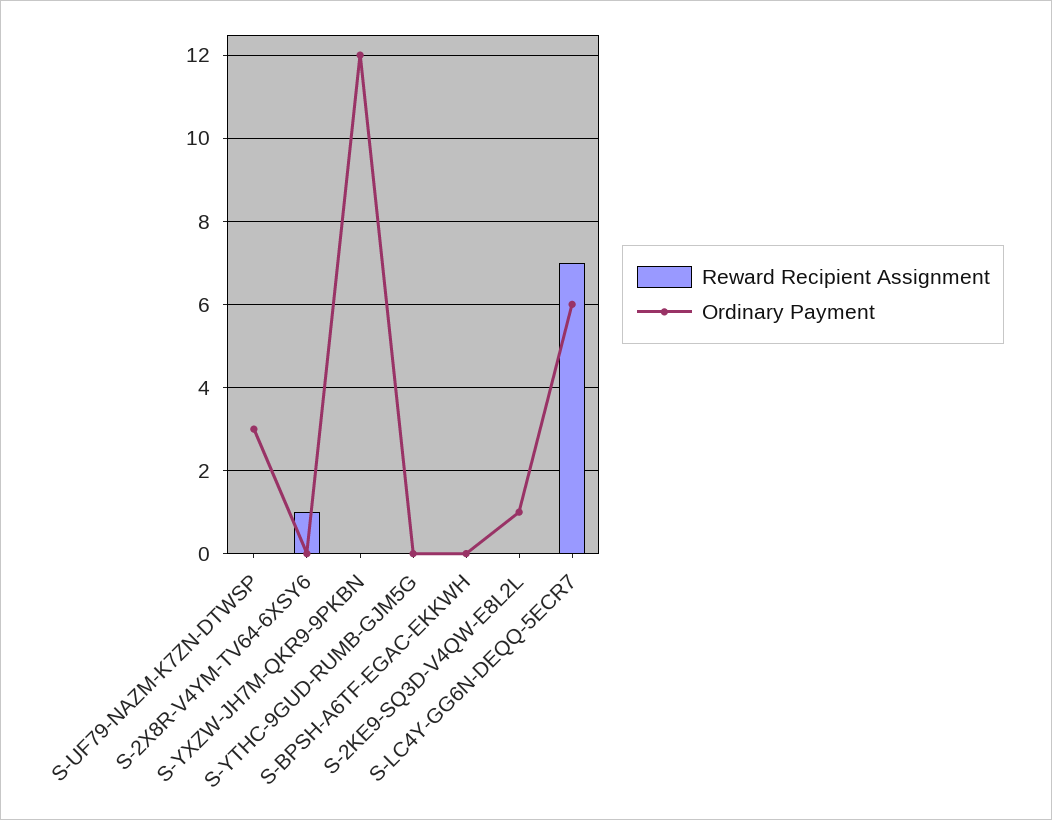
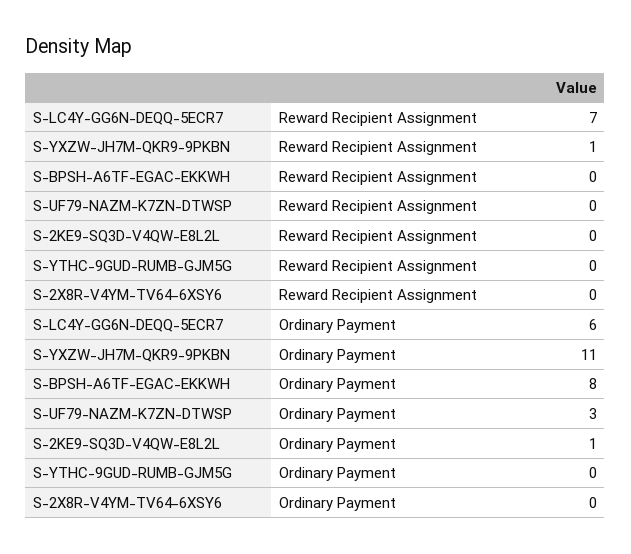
  {
    "Reward Recipient Assignment": {
      "S-UF79-NAZM-K7ZN-DTWSP": 0,
-     "S-2X8R-V4YM-TV64-6XSY6": 1,
+     "S-2X8R-V4YM-TV64-6XSY6": 0,
-     "S-YXZW-JH7M-QKR9-9PKBN": 0,
+     "S-YXZW-JH7M-QKR9-9PKBN": 1,
      "S-YTHC-9GUD-RUMB-GJM5G": 0,
      "S-BPSH-A6TF-EGAC-EKKWH": 0,
      "S-2KE9-SQ3D-V4QW-E8L2L": 0,
      "S-LC4Y-GG6N-DEQQ-5ECR7": 7
    },
    "Ordinary Payment": {
      "S-UF79-NAZM-K7ZN-DTWSP": 3,
      "S-2X8R-V4YM-TV64-6XSY6": 0,
-     "S-YXZW-JH7M-QKR9-9PKBN": 12,
+     "S-YXZW-JH7M-QKR9-9PKBN": 11,
      "S-YTHC-9GUD-RUMB-GJM5G": 0,
-     "S-BPSH-A6TF-EGAC-EKKWH": 0,
+     "S-BPSH-A6TF-EGAC-EKKWH": 8,
      "S-2KE9-SQ3D-V4QW-E8L2L": 1,
      "S-LC4Y-GG6N-DEQQ-5ECR7": 6
    }
  }

